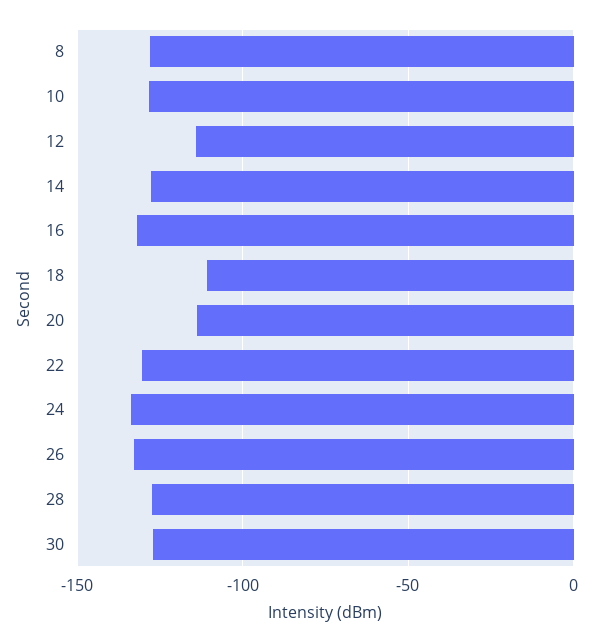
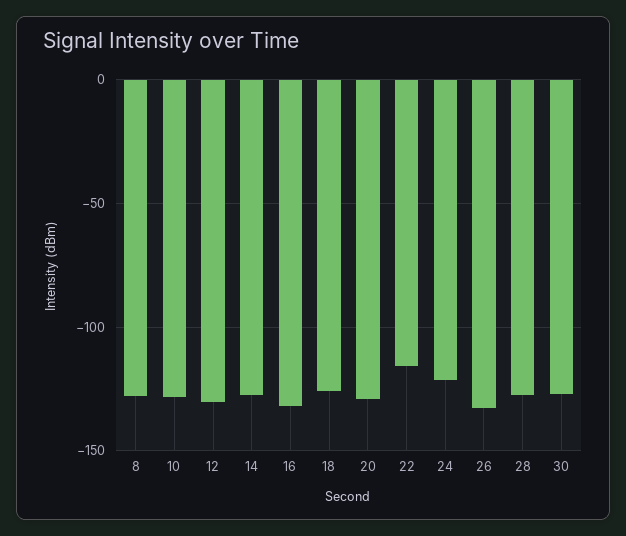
  {
    "8": -130,
    "10": -130,
-   "12": -115,
+   "12": -130,
    "14": -130,
    "16": -130,
-   "18": -110,
+   "18": -125,
-   "20": -115,
+   "20": -130,
-   "22": -130,
+   "22": -115,
-   "24": -135,
+   "24": -120,
    "26": -135,
    "28": -125,
    "30": -125
  }

